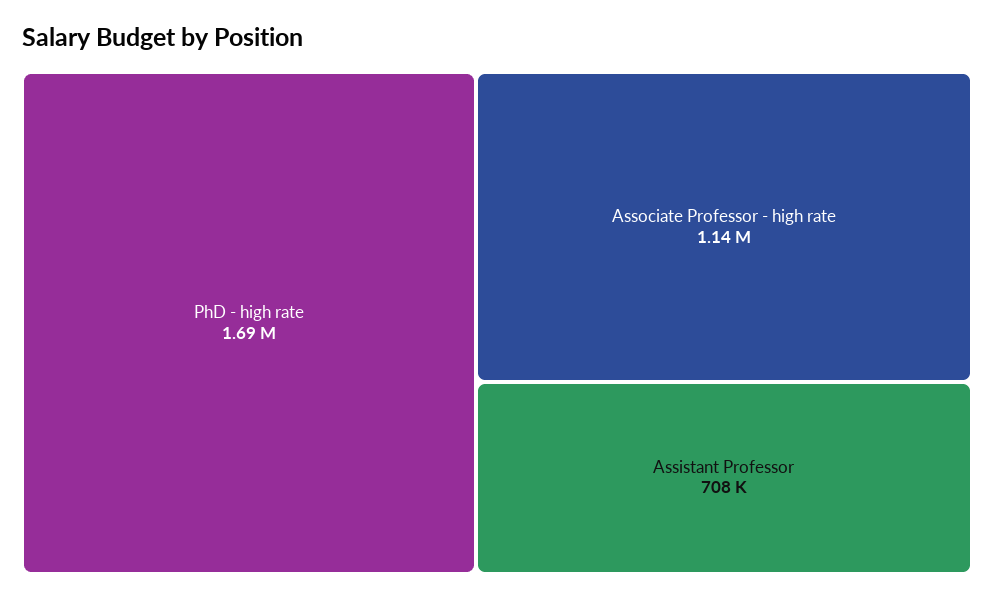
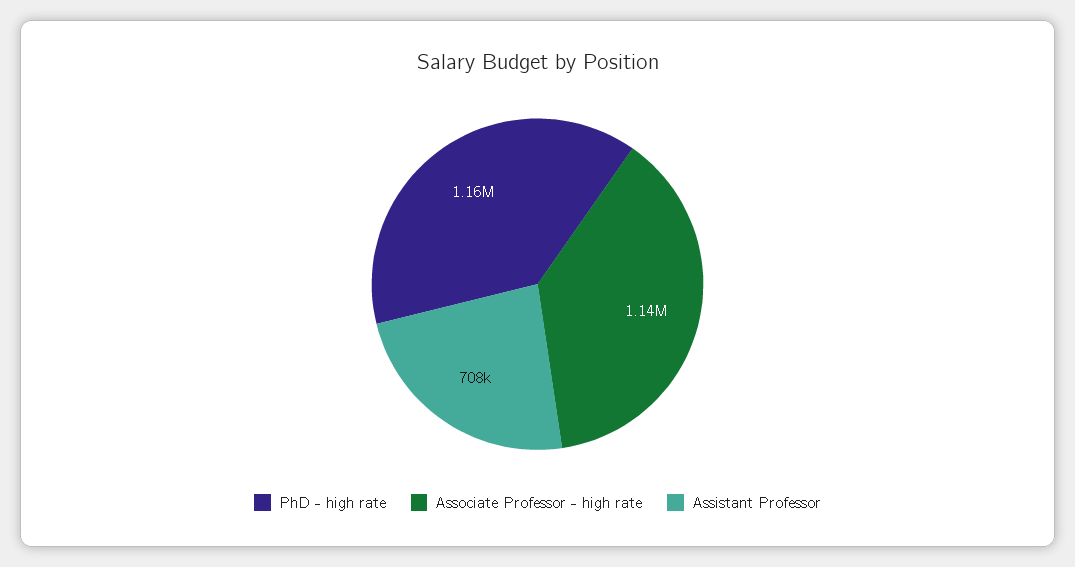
  {
-   "PhD - high rate": 1690000,
+   "PhD - high rate": 1160000,
    "Associate Professor - high rate": 1140000,
    "Assistant Professor": 708000
  }

